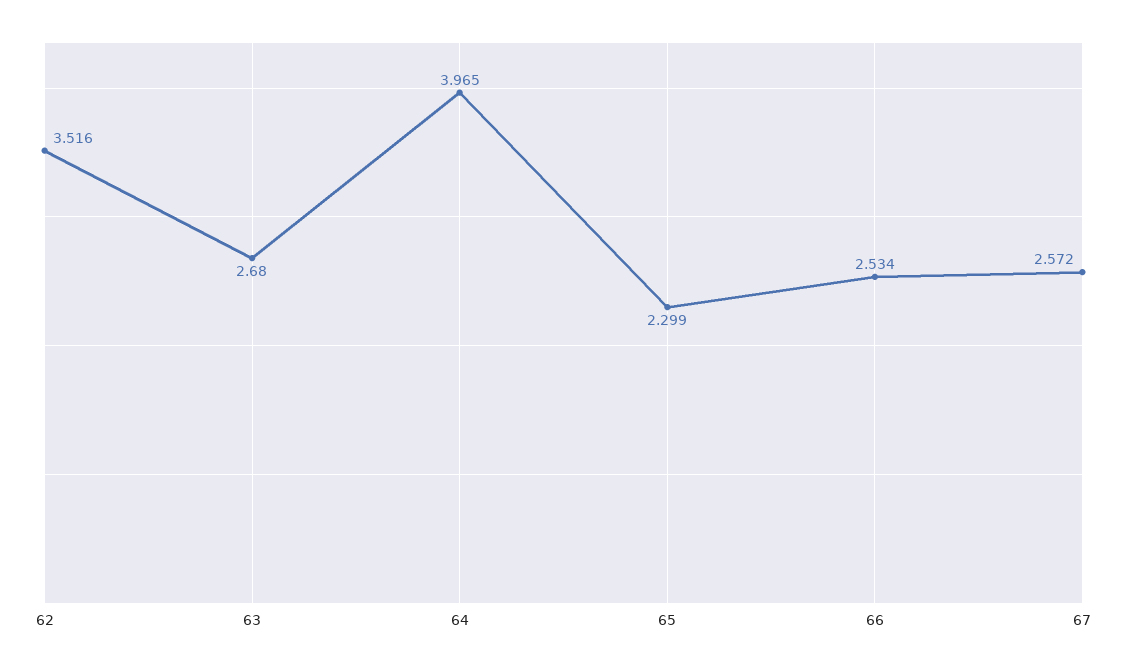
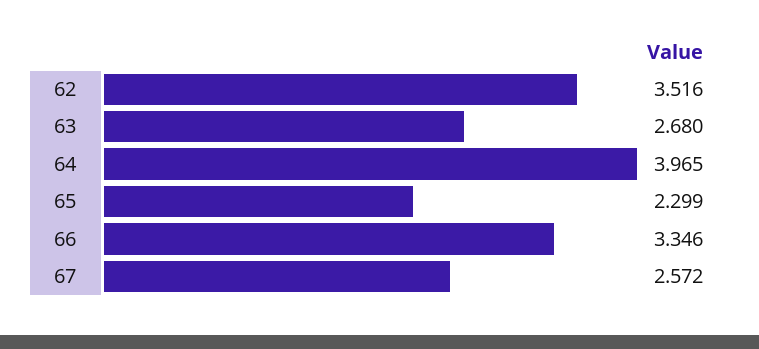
  {
    "62": 3.516,
    "63": 2.68,
    "64": 3.965,
    "65": 2.299,
-   "66": 2.534,
+   "66": 3.346,
    "67": 2.572
  }

